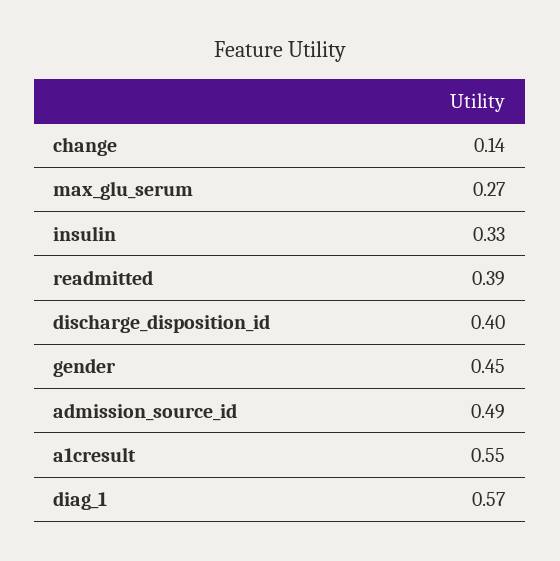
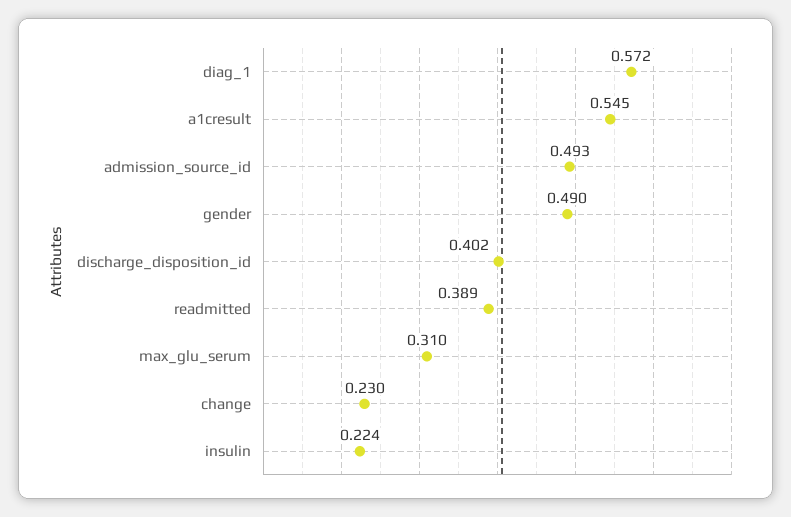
  {
-   "change": 0.14,
+   "change": 0.23,
-   "max_glu_serum": 0.27,
+   "max_glu_serum": 0.31,
-   "insulin": 0.33,
+   "insulin": 0.224,
    "readmitted": 0.389,
    "discharge_disposition_id": 0.402,
-   "gender": 0.45,
+   "gender": 0.49,
    "admission_source_id": 0.493,
    "a1cresult": 0.545,
    "diag_1": 0.572
  }

